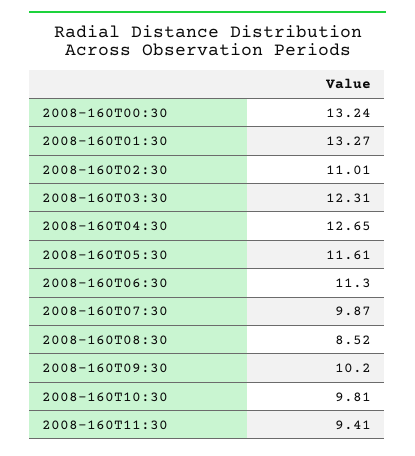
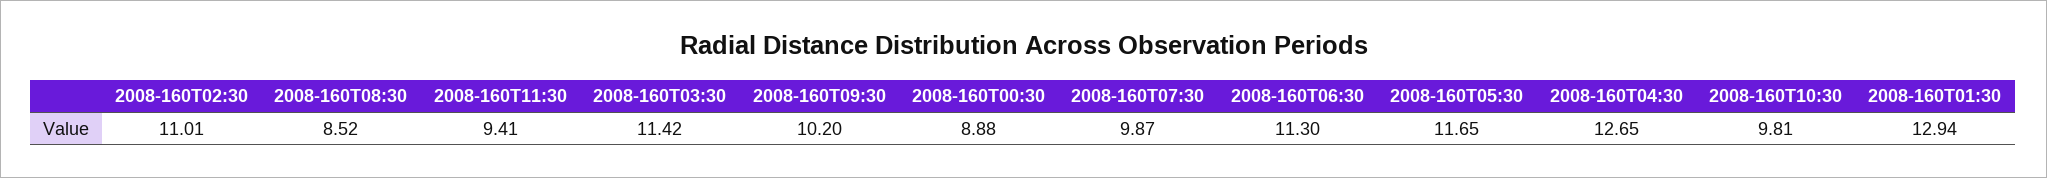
  {
-   "2008-160T00:30": 13.24,
+   "2008-160T00:30": 8.88,
-   "2008-160T01:30": 13.27,
+   "2008-160T01:30": 12.94,
    "2008-160T02:30": 11.01,
-   "2008-160T03:30": 12.31,
+   "2008-160T03:30": 11.42,
    "2008-160T04:30": 12.65,
-   "2008-160T05:30": 11.61,
+   "2008-160T05:30": 11.65,
    "2008-160T06:30": 11.3,
    "2008-160T07:30": 9.87,
    "2008-160T08:30": 8.52,
    "2008-160T09:30": 10.2,
    "2008-160T10:30": 9.81,
    "2008-160T11:30": 9.41
  }

